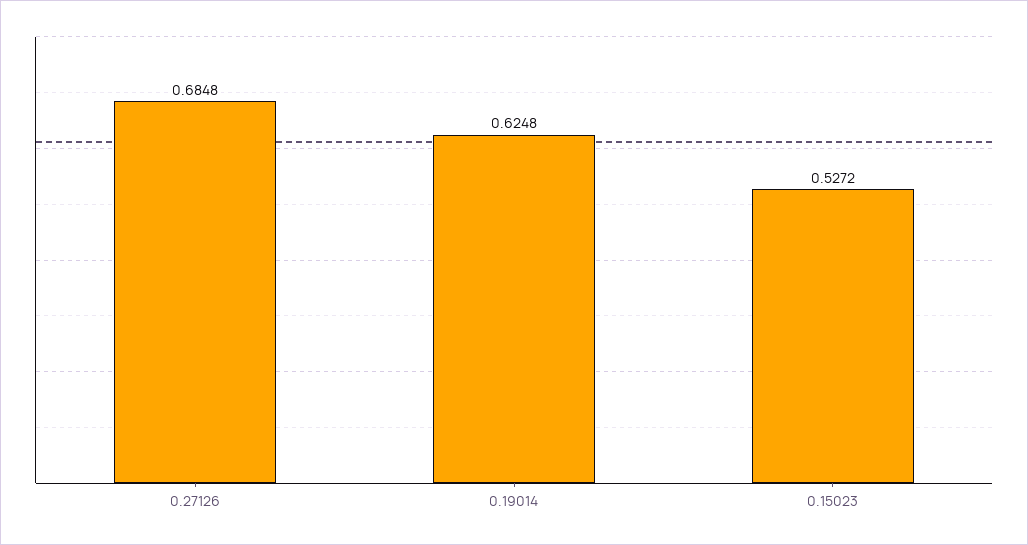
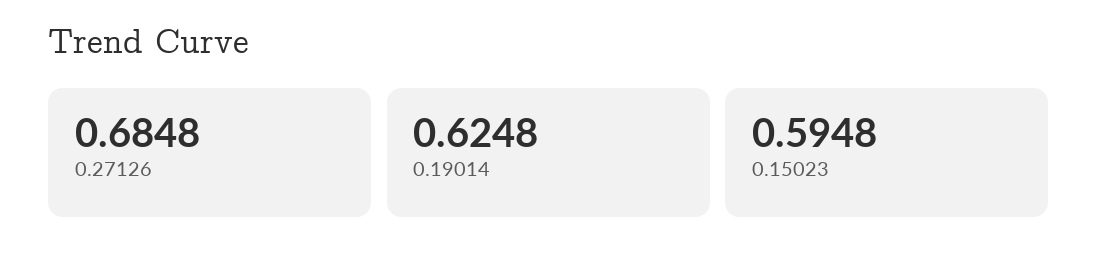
  {
    "0.27126": 0.6848,
    "0.19014": 0.6248,
-   "0.15023": 0.5272
+   "0.15023": 0.5948
  }

